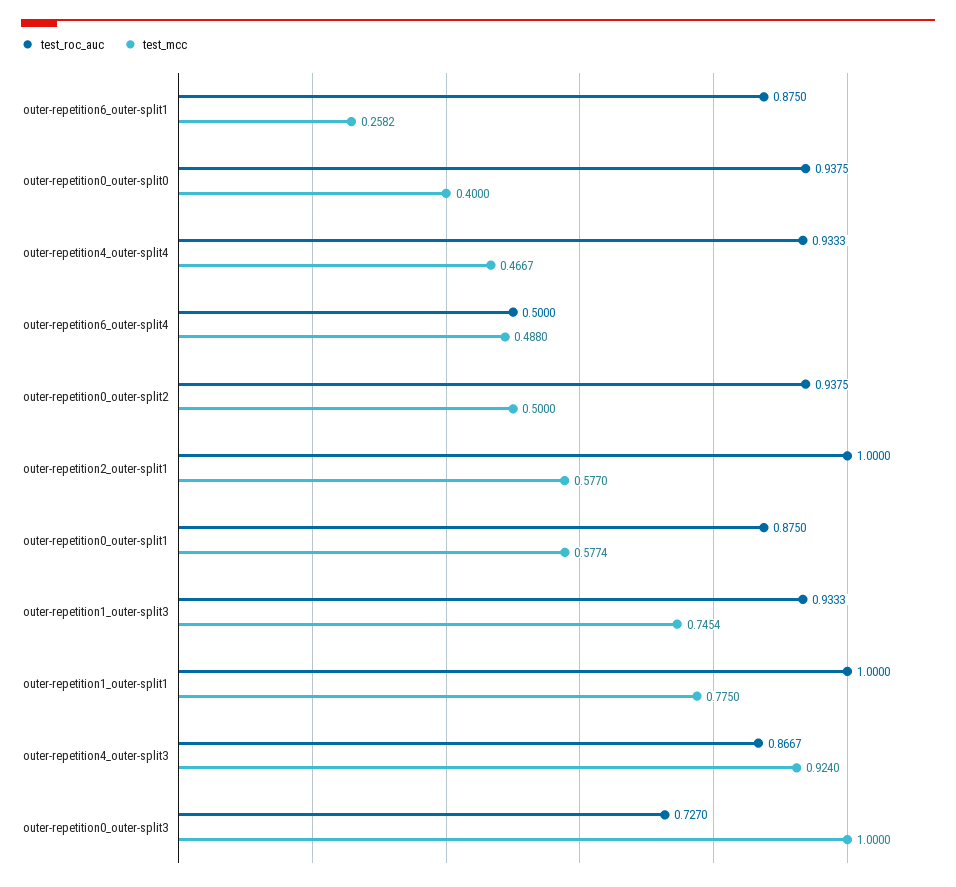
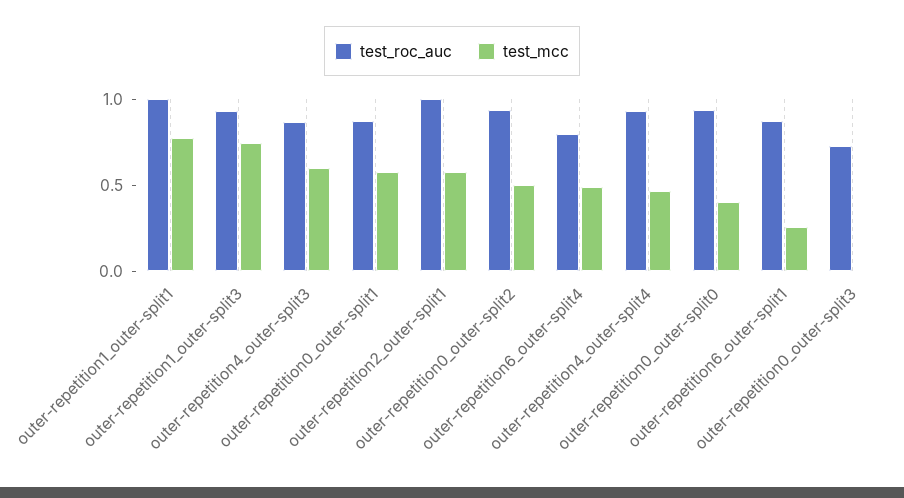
  {
    "test_roc_auc": {
      "outer-repetition6_outer-split1": 0.875,
      "outer-repetition0_outer-split0": 0.9375,
      "outer-repetition4_outer-split4": 0.9333,
-     "outer-repetition6_outer-split4": 0.5,
+     "outer-repetition6_outer-split4": 0.8,
      "outer-repetition0_outer-split2": 0.9375,
      "outer-repetition2_outer-split1": 1,
      "outer-repetition0_outer-split1": 0.875,
      "outer-repetition1_outer-split3": 0.9333,
      "outer-repetition1_outer-split1": 1,
      "outer-repetition4_outer-split3": 0.8667,
      "outer-repetition0_outer-split3": 0.727
    },
    "test_mcc": {
      "outer-repetition6_outer-split1": 0.2582,
      "outer-repetition0_outer-split0": 0.4,
      "outer-repetition4_outer-split4": 0.4667,
      "outer-repetition6_outer-split4": 0.488,
      "outer-repetition0_outer-split2": 0.5,
      "outer-repetition2_outer-split1": 0.577,
      "outer-repetition0_outer-split1": 0.5774,
      "outer-repetition1_outer-split3": 0.7454,
      "outer-repetition1_outer-split1": 0.775,
-     "outer-repetition4_outer-split3": 0.924,
+     "outer-repetition4_outer-split3": 0.6,
-     "outer-repetition0_outer-split3": 1
+     "outer-repetition0_outer-split3": 0
    }
  }

